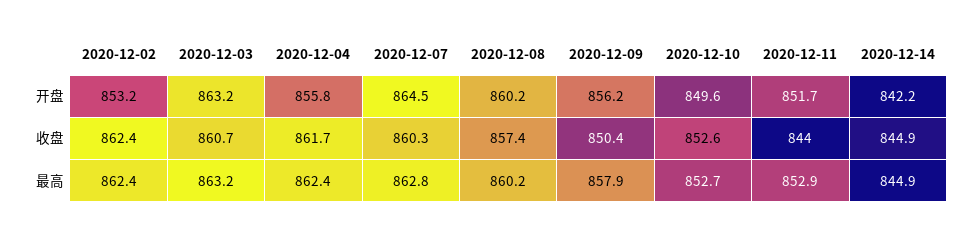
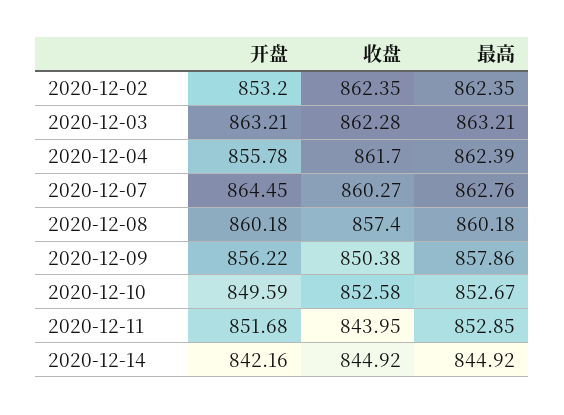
  {
    "2020-12-02": {
      "开盘": 853.2,
      "收盘": 862.35,
      "最高": 862.35
    },
    "2020-12-03": {
      "开盘": 863.21,
-     "收盘": 860.7,
+     "收盘": 862.28,
      "最高": 863.21
    },
    "2020-12-04": {
      "开盘": 855.78,
      "收盘": 861.7,
      "最高": 862.39
    },
    "2020-12-07": {
      "开盘": 864.45,
      "收盘": 860.27,
      "最高": 862.76
    },
    "2020-12-08": {
      "开盘": 860.18,
      "收盘": 857.4,
      "最高": 860.18
    },
    "2020-12-09": {
      "开盘": 856.22,
      "收盘": 850.38,
      "最高": 857.86
    },
    "2020-12-10": {
      "开盘": 849.59,
      "收盘": 852.58,
      "最高": 852.67
    },
    "2020-12-11": {
      "开盘": 851.68,
      "收盘": 843.95,
      "最高": 852.85
    },
    "2020-12-14": {
      "开盘": 842.16,
      "收盘": 844.92,
      "最高": 844.92
    }
  }

